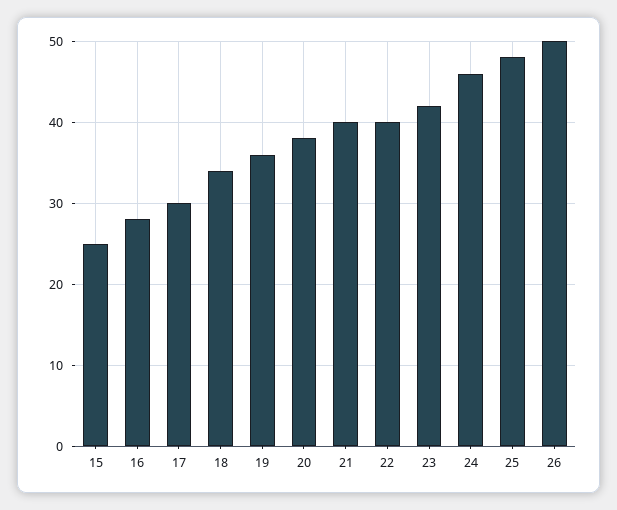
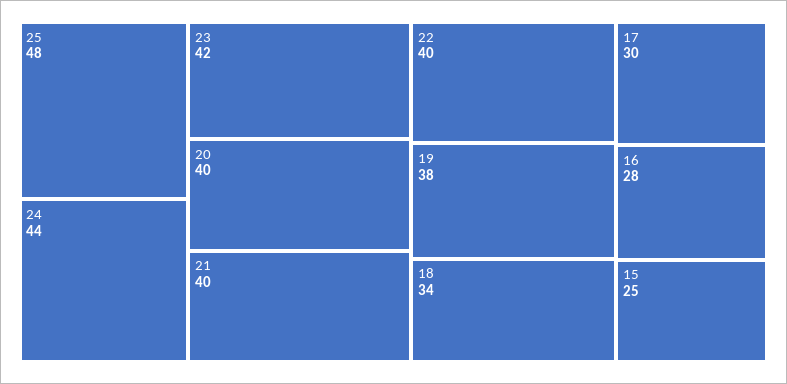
  {
    "15": 25,
    "16": 28,
    "17": 30,
    "18": 34,
-   "19": 36,
+   "19": 38,
-   "20": 38,
+   "20": 40,
    "21": 40,
    "22": 40,
    "23": 42,
-   "24": 46,
+   "24": 44,
-   "25": 48,
+   "25": 48
-   "26": 50
  }

